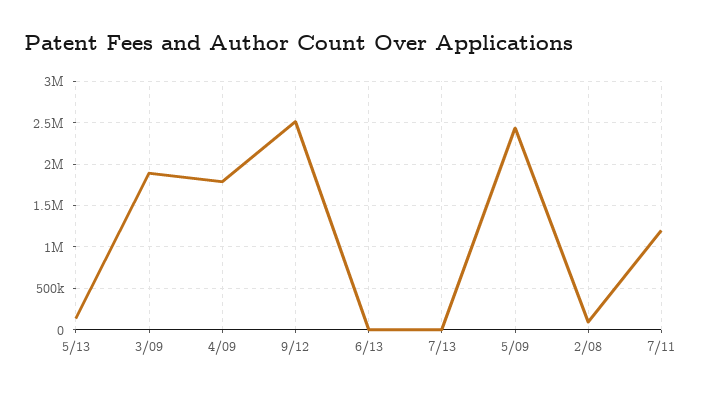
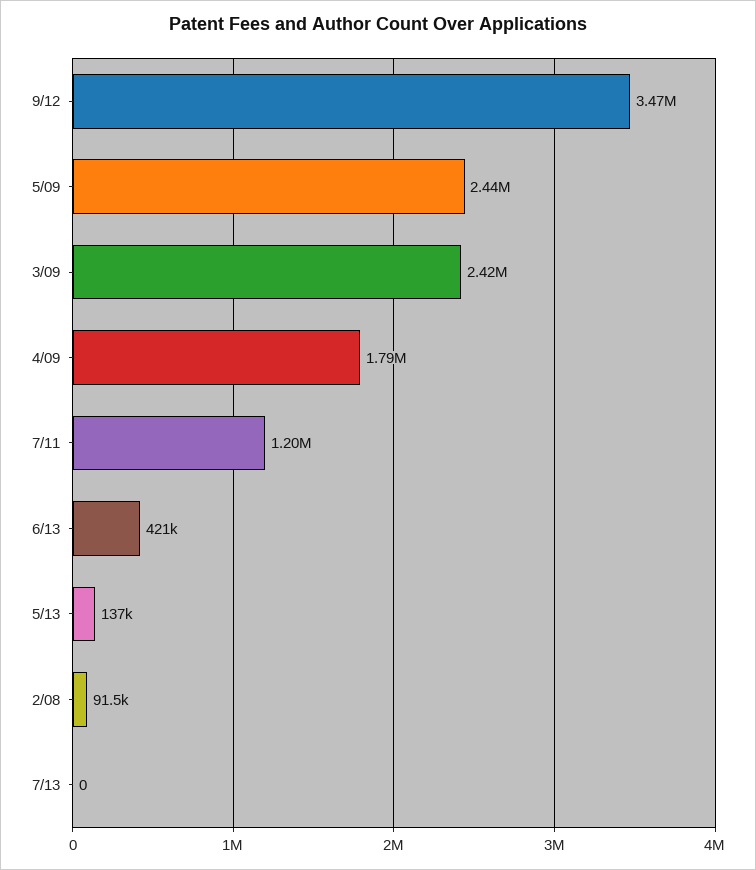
  {
    "5/13": 137000,
-   "3/09": 1900000,
+   "3/09": 2420000,
    "4/09": 1790000,
-   "9/12": 2500000,
+   "9/12": 3470000,
-   "6/13": 0,
+   "6/13": 421000,
    "7/13": 0,
    "5/09": 2440000,
    "2/08": 91500,
    "7/11": 1200000
  }

